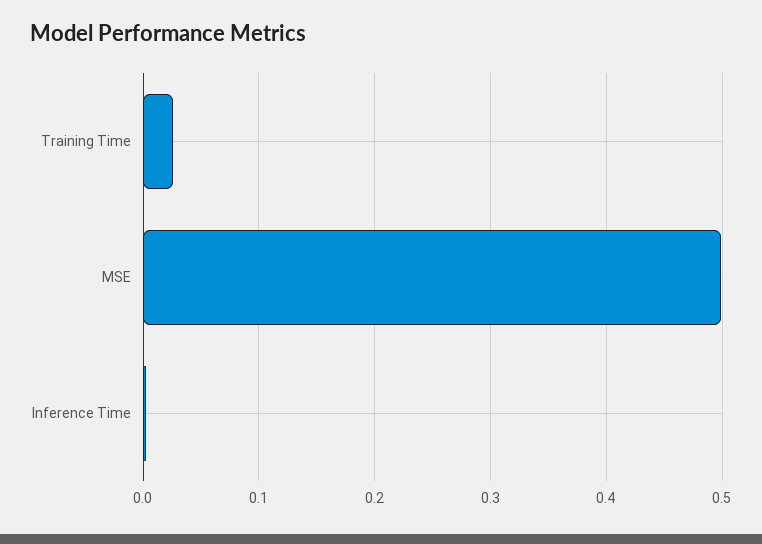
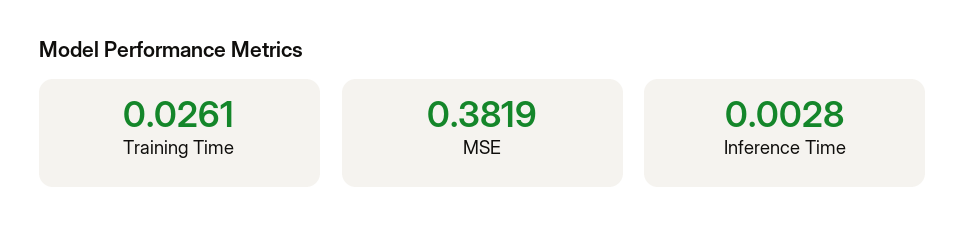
  {
    "Training Time": 0.0261,
-   "MSE": 0.5,
+   "MSE": 0.3819,
    "Inference Time": 0.0028
  }

